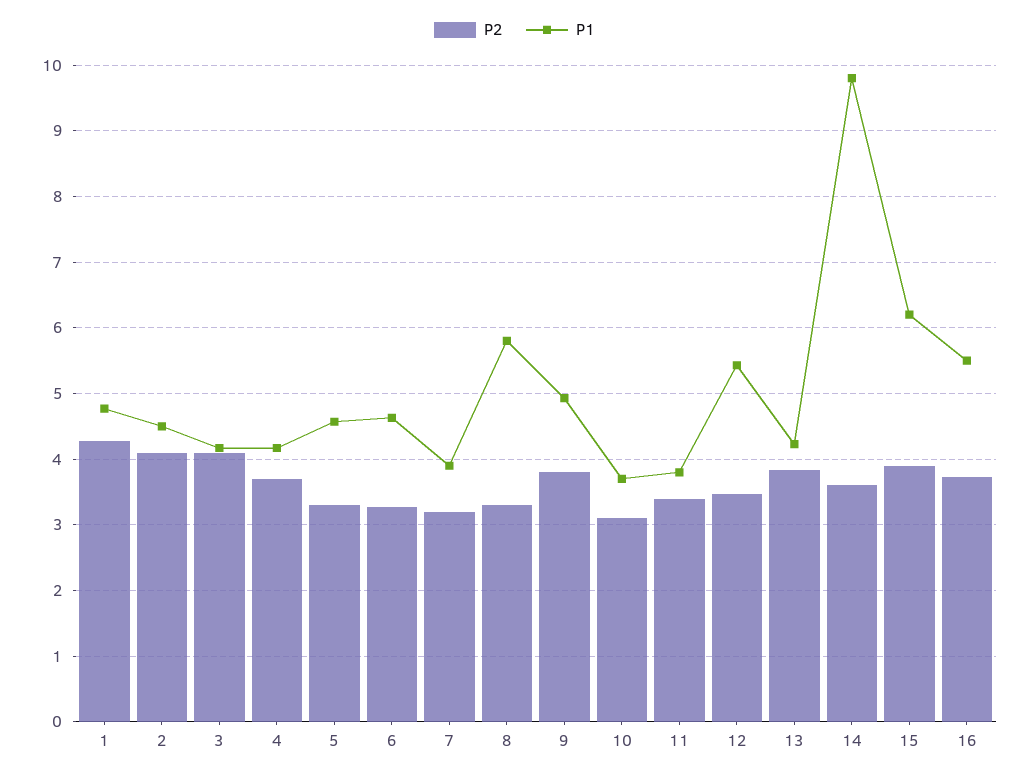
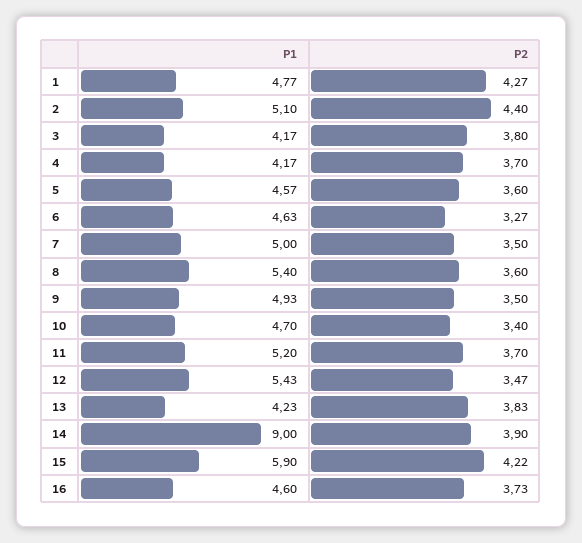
  {
    "P2": {
      "1": 4.27,
-     "2": 4.1,
+     "2": 4.4,
-     "3": 4.1,
+     "3": 3.8,
      "4": 3.7,
-     "5": 3.3,
+     "5": 3.6,
      "6": 3.27,
-     "7": 3.2,
+     "7": 3.5,
-     "8": 3.3,
+     "8": 3.6,
-     "9": 3.8,
+     "9": 3.5,
-     "10": 3.1,
+     "10": 3.4,
-     "11": 3.4,
+     "11": 3.7,
      "12": 3.47,
      "13": 3.83,
-     "14": 3.6,
+     "14": 3.9,
-     "15": 3.9,
+     "15": 4.22,
      "16": 3.73
    },
    "P1": {
      "1": 4.77,
-     "2": 4.5,
+     "2": 5.1,
      "3": 4.17,
      "4": 4.17,
      "5": 4.57,
      "6": 4.63,
-     "7": 3.9,
+     "7": 5,
-     "8": 5.8,
+     "8": 5.4,
      "9": 4.93,
-     "10": 3.7,
+     "10": 4.7,
-     "11": 3.8,
+     "11": 5.2,
      "12": 5.43,
      "13": 4.23,
-     "14": 9.8,
+     "14": 9,
-     "15": 6.2,
+     "15": 5.9,
-     "16": 5.5
+     "16": 4.6
    }
  }

